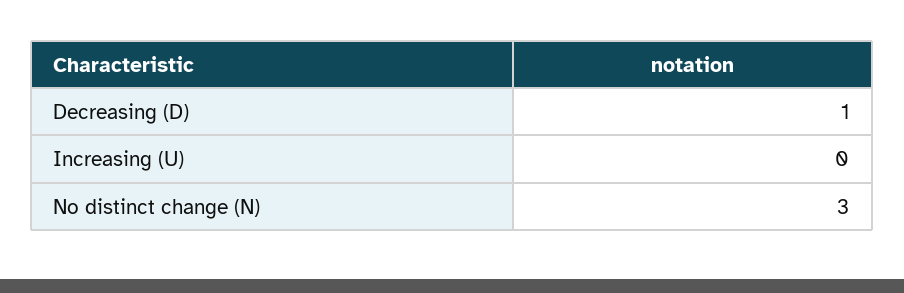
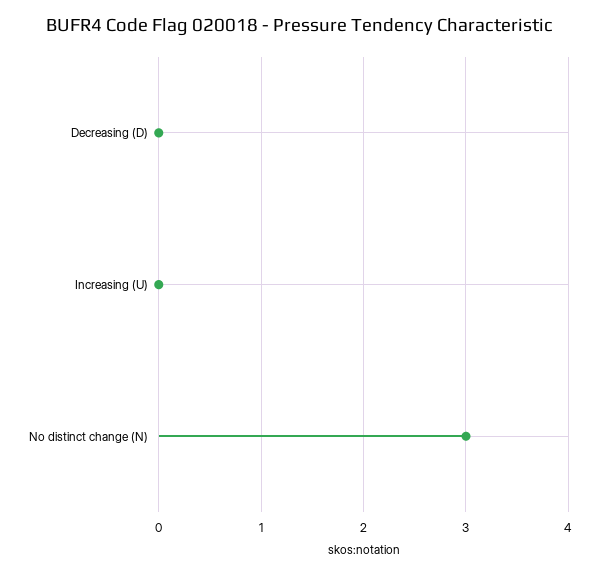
  {
-   "Decreasing (D)": 1,
+   "Decreasing (D)": 0,
    "Increasing (U)": 0,
    "No distinct change (N)": 3
  }

